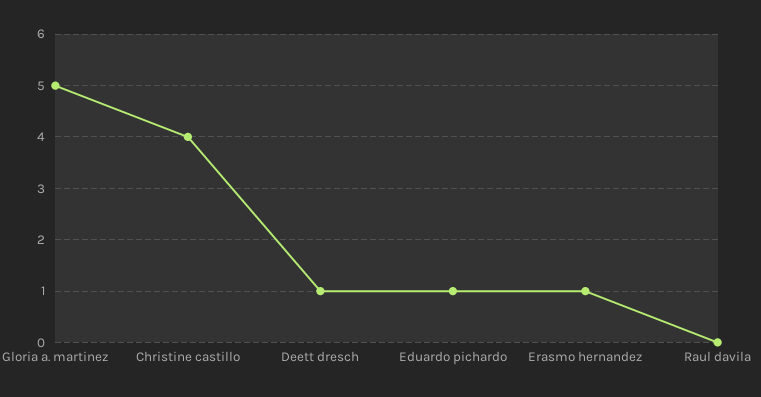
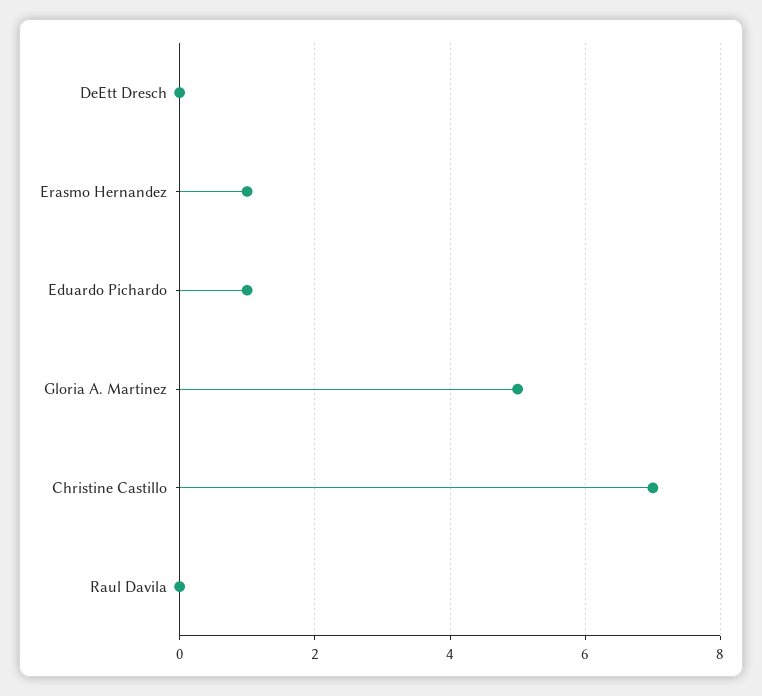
  {
    "Gloria a. martinez": 5,
-   "Christine castillo": 4,
+   "Christine castillo": 7,
-   "Deett dresch": 1,
+   "Deett dresch": 0,
    "Eduardo pichardo": 1,
    "Erasmo hernandez": 1,
    "Raul davila": 0
  }

